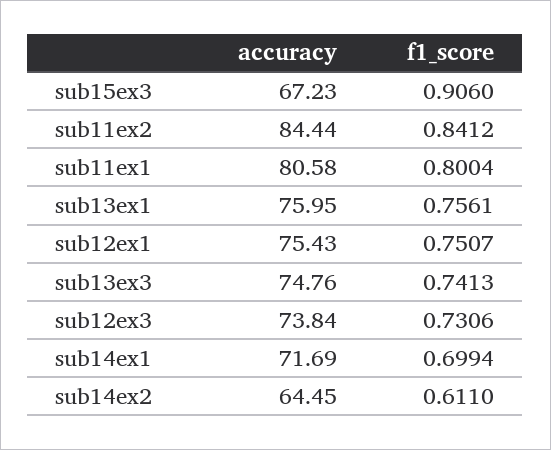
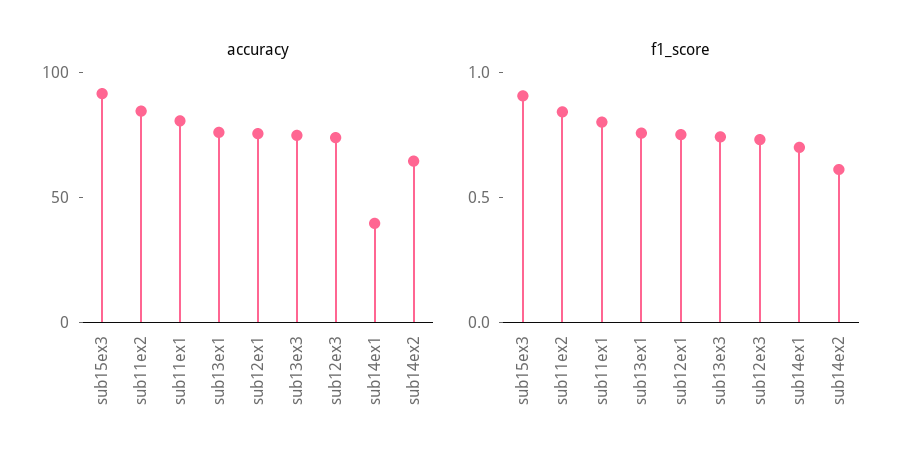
  {
    "accuracy": {
-     "sub15ex3": 67.23,
+     "sub15ex3": 90,
      "sub11ex2": 84.44,
      "sub11ex1": 80.58,
      "sub13ex1": 75.95,
      "sub12ex1": 75.43,
      "sub13ex3": 74.76,
      "sub12ex3": 73.84,
-     "sub14ex1": 71.69,
+     "sub14ex1": 40,
      "sub14ex2": 64.45
    },
    "f1_score": {
      "sub15ex3": 0.906,
      "sub11ex2": 0.8412,
      "sub11ex1": 0.8004,
      "sub13ex1": 0.7561,
      "sub12ex1": 0.7507,
      "sub13ex3": 0.7413,
      "sub12ex3": 0.7306,
      "sub14ex1": 0.6994,
      "sub14ex2": 0.611
    }
  }

